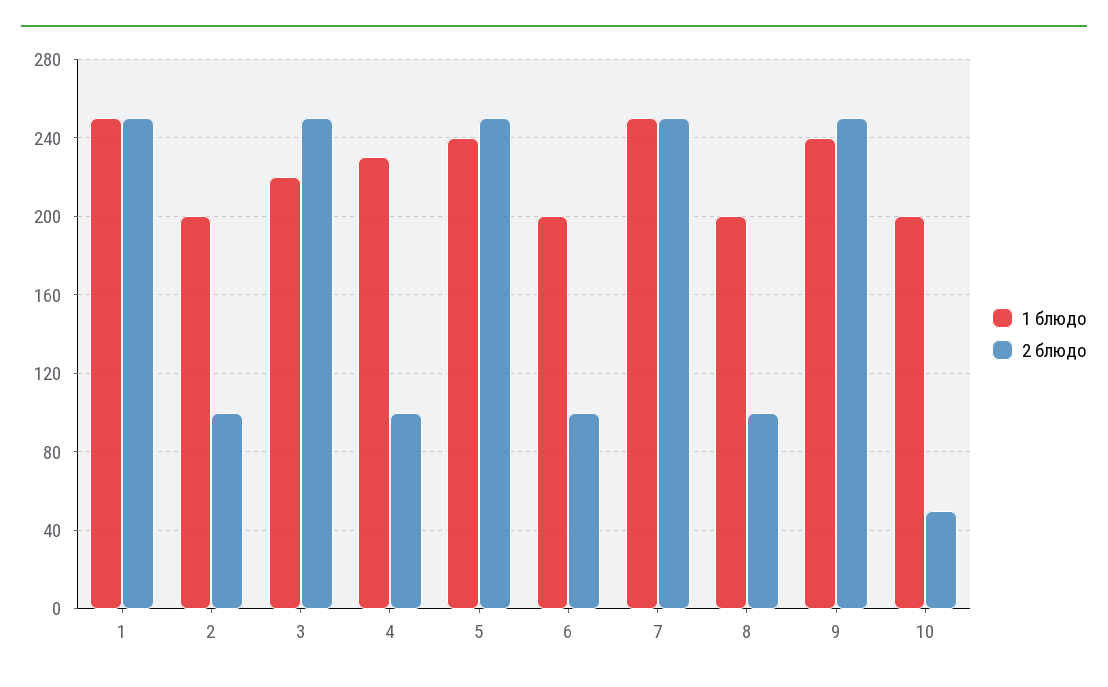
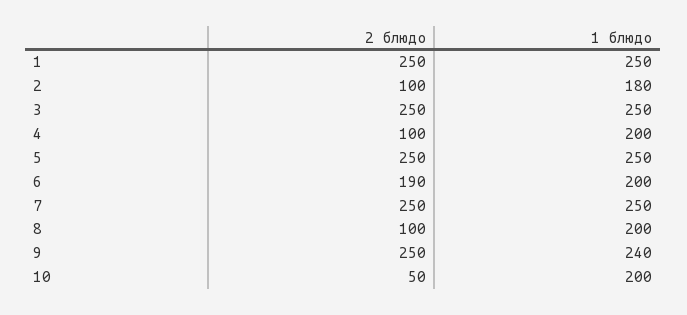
  {
    "1 блюдо": {
      "1": 250,
-     "2": 200,
+     "2": 180,
-     "3": 220,
+     "3": 250,
-     "4": 230,
+     "4": 200,
-     "5": 240,
+     "5": 250,
      "6": 200,
      "7": 250,
      "8": 200,
      "9": 240,
      "10": 200
    },
    "2 блюдо": {
      "1": 250,
      "2": 100,
      "3": 250,
      "4": 100,
      "5": 250,
-     "6": 100,
+     "6": 190,
      "7": 250,
      "8": 100,
      "9": 250,
      "10": 50
    }
  }

